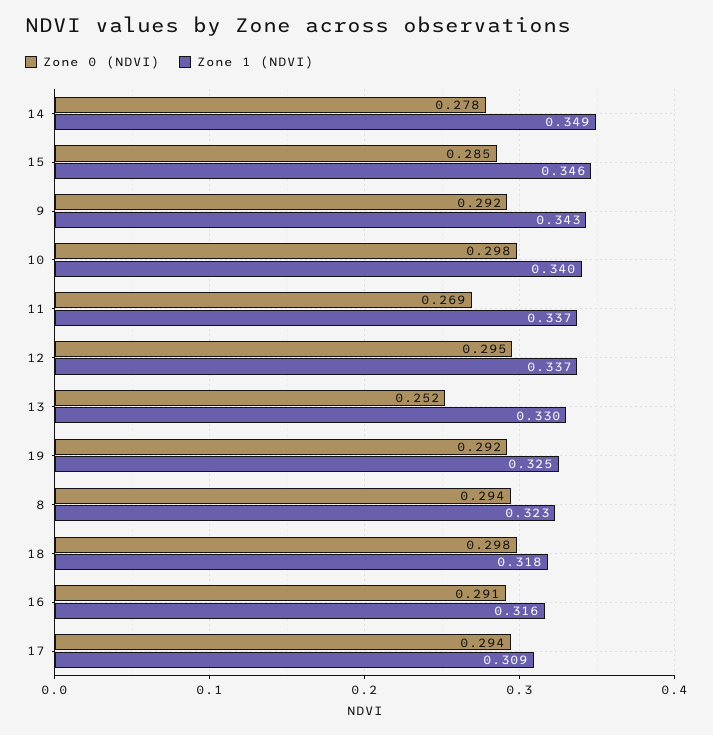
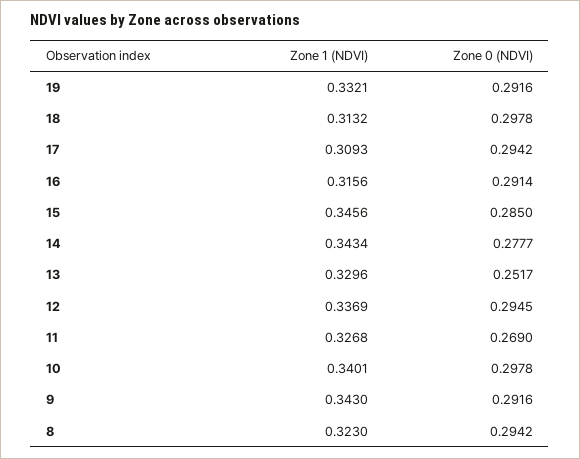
  {
    "Zone 0 (NDVI)": {
      "14": 0.2777,
      "15": 0.285,
      "9": 0.2916,
      "10": 0.2978,
      "11": 0.269,
      "12": 0.2945,
      "13": 0.2517,
      "19": 0.2916,
      "8": 0.2942,
      "18": 0.2978,
      "16": 0.2914,
      "17": 0.2942
    },
    "Zone 1 (NDVI)": {
-     "14": 0.349,
+     "14": 0.3434,
      "15": 0.3456,
      "9": 0.343,
      "10": 0.3401,
-     "11": 0.337,
+     "11": 0.3268,
      "12": 0.3369,
      "13": 0.3296,
-     "19": 0.325,
+     "19": 0.3321,
      "8": 0.323,
-     "18": 0.318,
+     "18": 0.3132,
      "16": 0.3156,
      "17": 0.3093
    }
  }

